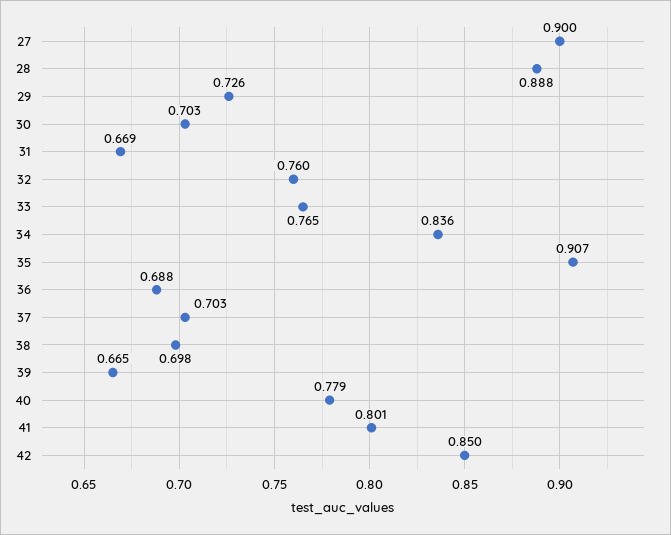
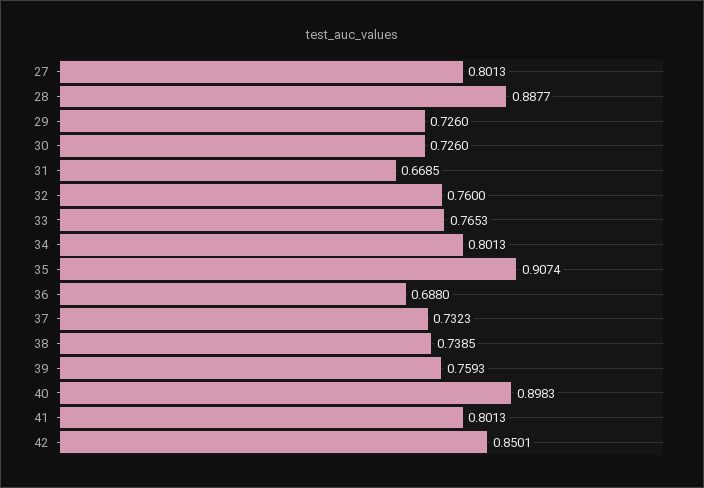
  {
-   "27": 0.9,
+   "27": 0.8013,
    "28": 0.8877,
    "29": 0.726,
-   "30": 0.703,
+   "30": 0.726,
    "31": 0.6685,
    "32": 0.76,
    "33": 0.7653,
-   "34": 0.836,
+   "34": 0.8013,
    "35": 0.9074,
    "36": 0.688,
-   "37": 0.703,
+   "37": 0.7323,
-   "38": 0.698,
+   "38": 0.7385,
-   "39": 0.665,
+   "39": 0.7593,
-   "40": 0.779,
+   "40": 0.8983,
    "41": 0.8013,
    "42": 0.8501
  }

